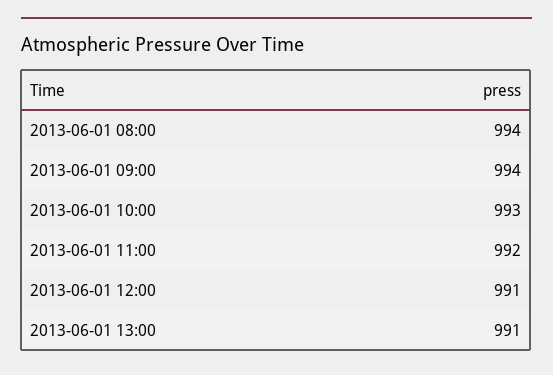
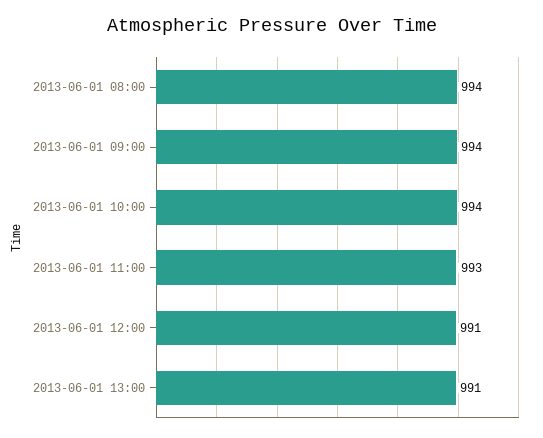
  {
    "2013-06-01 08:00": 994,
    "2013-06-01 09:00": 994,
-   "2013-06-01 10:00": 993,
+   "2013-06-01 10:00": 994,
-   "2013-06-01 11:00": 992,
+   "2013-06-01 11:00": 993,
    "2013-06-01 12:00": 991,
    "2013-06-01 13:00": 991
  }

